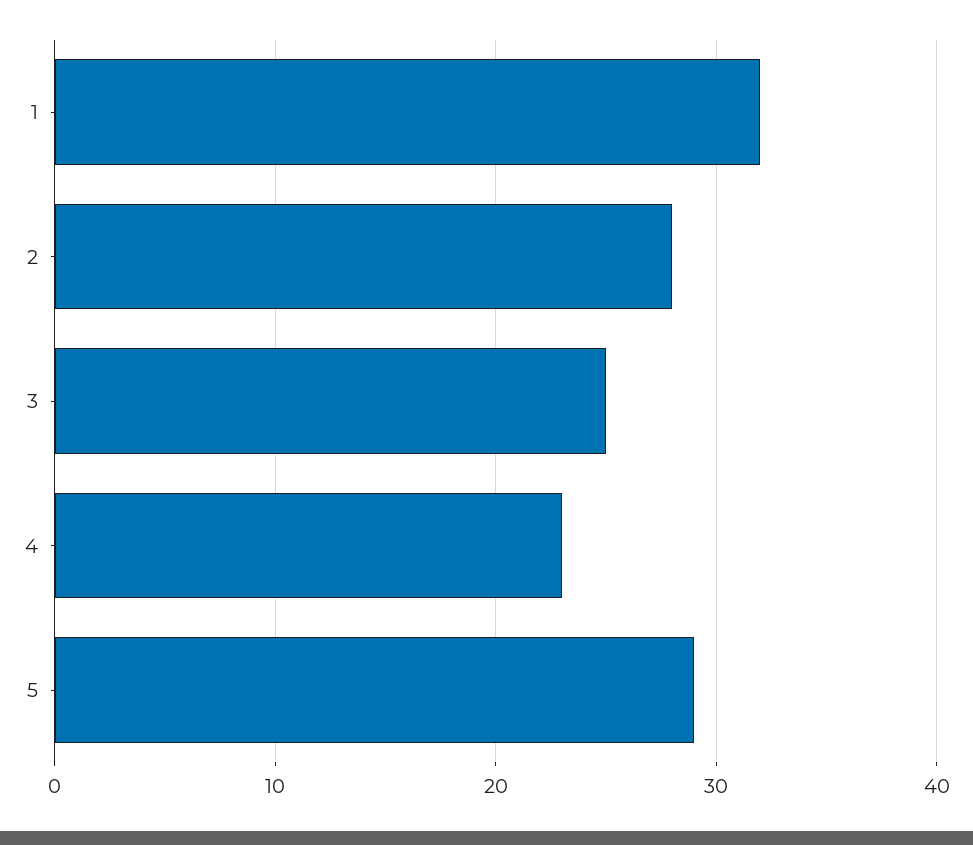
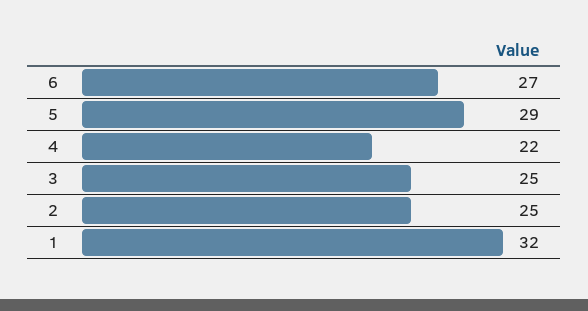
  {
    "1": 32,
-   "2": 28,
+   "2": 25,
    "3": 25,
-   "4": 23,
+   "4": 22,
-   "5": 29
+   "5": 29,
+   "6": 27
  }

